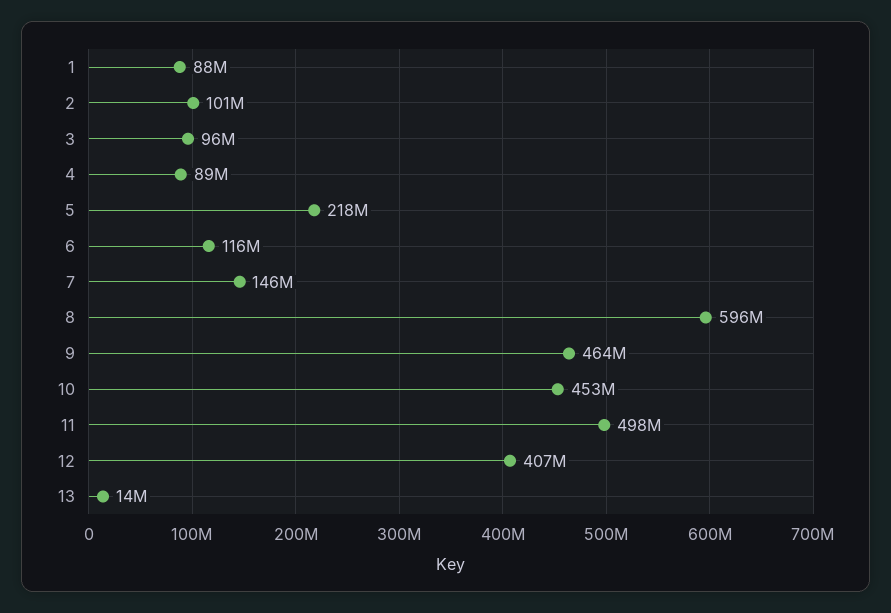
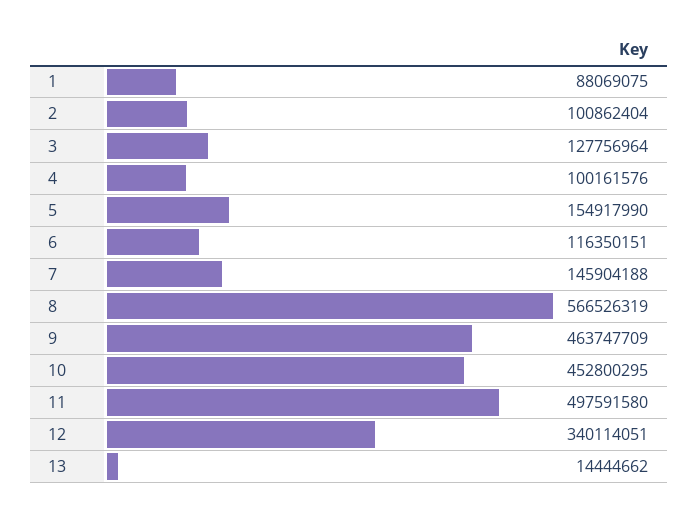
  {
    "1": 88069075,
    "2": 100862404,
-   "3": 96000000,
+   "3": 127756964,
-   "4": 89000000,
+   "4": 100161576,
-   "5": 218000000,
+   "5": 154917990,
    "6": 116350151,
    "7": 145904188,
-   "8": 596000000,
+   "8": 566526319,
    "9": 463747709,
    "10": 452800295,
    "11": 497591580,
-   "12": 407000000,
+   "12": 340114051,
    "13": 14444662
  }

